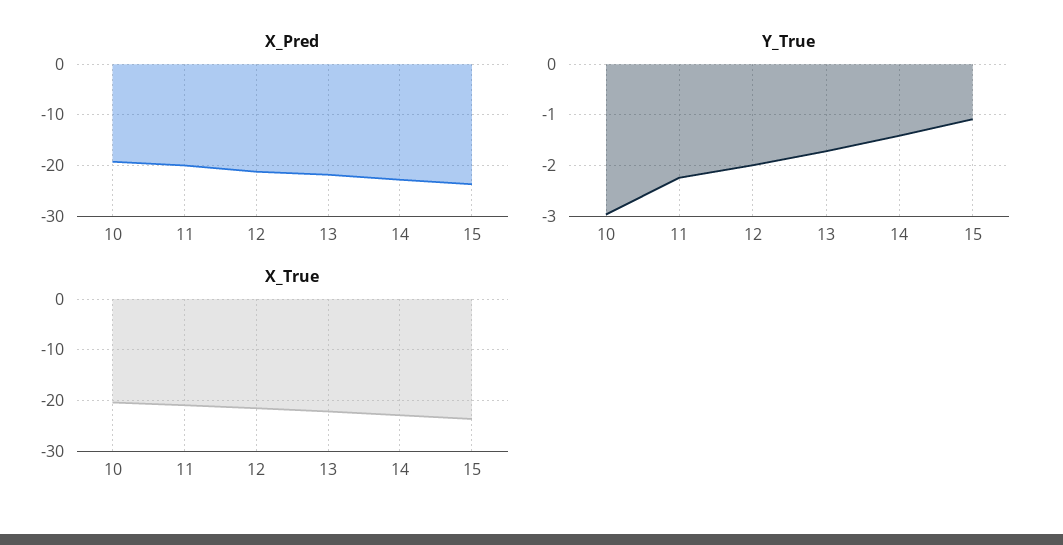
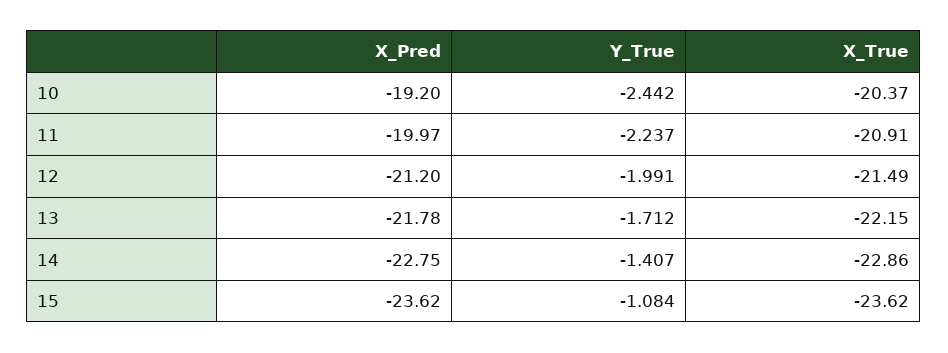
  {
    "X_Pred": {
      "10": -19.2,
      "11": -19.97,
      "12": -21.2,
      "13": -21.78,
      "14": -22.75,
      "15": -23.62
    },
    "Y_True": {
-     "10": -3,
+     "10": -2.442,
      "11": -2.237,
      "12": -1.991,
      "13": -1.712,
      "14": -1.407,
      "15": -1.084
    },
    "X_True": {
      "10": -20.37,
      "11": -20.91,
      "12": -21.49,
      "13": -22.15,
      "14": -22.86,
      "15": -23.62
    }
  }

